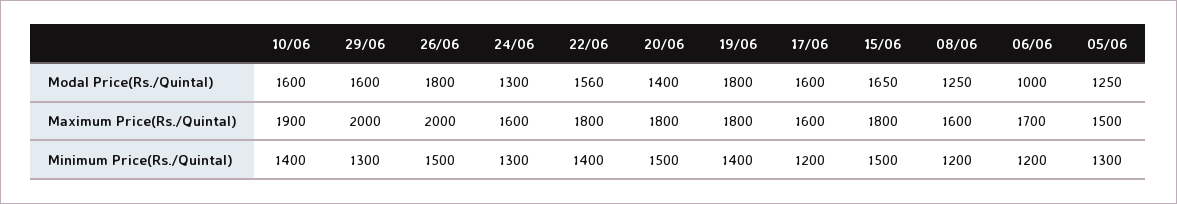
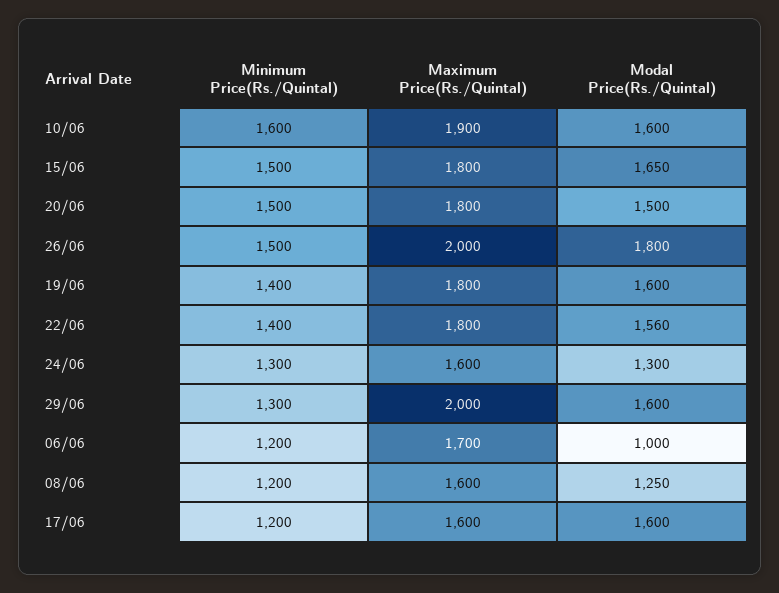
  {
    "10/06": {
      "Modal Price(Rs./Quintal)": 1600,
      "Maximum Price(Rs./Quintal)": 1900,
-     "Minimum Price(Rs./Quintal)": 1400
+     "Minimum Price(Rs./Quintal)": 1600
    },
    "29/06": {
      "Modal Price(Rs./Quintal)": 1600,
      "Maximum Price(Rs./Quintal)": 2000,
      "Minimum Price(Rs./Quintal)": 1300
    },
    "26/06": {
      "Modal Price(Rs./Quintal)": 1800,
      "Maximum Price(Rs./Quintal)": 2000,
      "Minimum Price(Rs./Quintal)": 1500
    },
    "24/06": {
      "Modal Price(Rs./Quintal)": 1300,
      "Maximum Price(Rs./Quintal)": 1600,
      "Minimum Price(Rs./Quintal)": 1300
    },
    "22/06": {
      "Modal Price(Rs./Quintal)": 1560,
      "Maximum Price(Rs./Quintal)": 1800,
      "Minimum Price(Rs./Quintal)": 1400
    },
    "20/06": {
-     "Modal Price(Rs./Quintal)": 1400,
+     "Modal Price(Rs./Quintal)": 1500,
      "Maximum Price(Rs./Quintal)": 1800,
      "Minimum Price(Rs./Quintal)": 1500
    },
    "19/06": {
-     "Modal Price(Rs./Quintal)": 1800,
+     "Modal Price(Rs./Quintal)": 1600,
      "Maximum Price(Rs./Quintal)": 1800,
      "Minimum Price(Rs./Quintal)": 1400
    },
    "17/06": {
      "Modal Price(Rs./Quintal)": 1600,
      "Maximum Price(Rs./Quintal)": 1600,
      "Minimum Price(Rs./Quintal)": 1200
    },
    "15/06": {
      "Modal Price(Rs./Quintal)": 1650,
      "Maximum Price(Rs./Quintal)": 1800,
      "Minimum Price(Rs./Quintal)": 1500
    },
    "08/06": {
      "Modal Price(Rs./Quintal)": 1250,
      "Maximum Price(Rs./Quintal)": 1600,
      "Minimum Price(Rs./Quintal)": 1200
    },
    "06/06": {
      "Modal Price(Rs./Quintal)": 1000,
      "Maximum Price(Rs./Quintal)": 1700,
      "Minimum Price(Rs./Quintal)": 1200
-   },
+   }
-   "05/06": {
-     "Modal Price(Rs./Quintal)": 1250,
-     "Maximum Price(Rs./Quintal)": 1500,
-     "Minimum Price(Rs./Quintal)": 1300
-   }
  }

